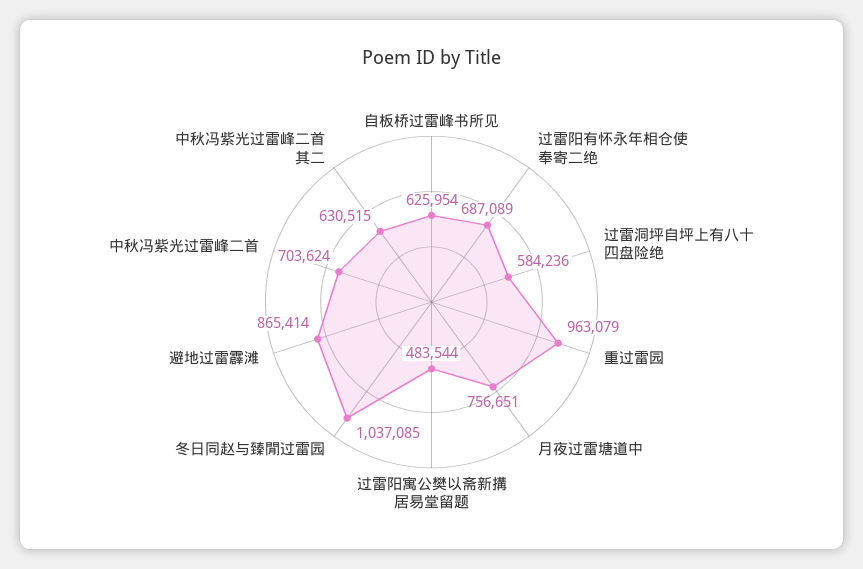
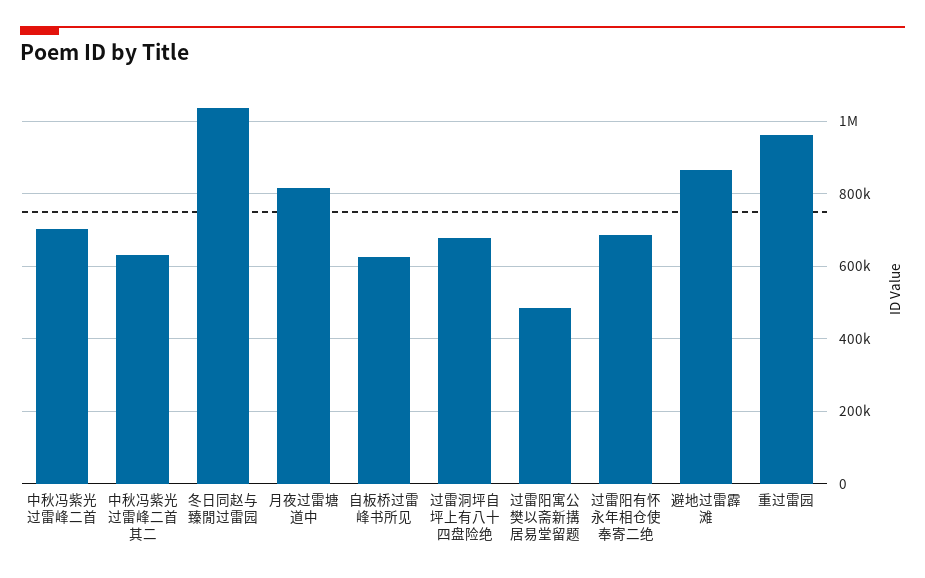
  {
    "自板桥过雷峰书所见": 625954,
    "过雷阳有怀永年相仓使奉寄二绝": 687089,
-   "过雷洞坪自坪上有八十四盘险绝": 584236,
+   "过雷洞坪自坪上有八十四盘险绝": 680000,
    "重过雷园": 963079,
-   "月夜过雷塘道中": 756651,
+   "月夜过雷塘道中": 820000,
    "过雷阳寓公樊以斋新搆居易堂留题": 483544,
    "冬日同赵与臻閒过雷园": 1037085,
    "避地过雷霹滩": 865414,
    "中秋冯紫光过雷峰二首": 703624,
    "中秋冯紫光过雷峰二首 其二": 630515
  }

